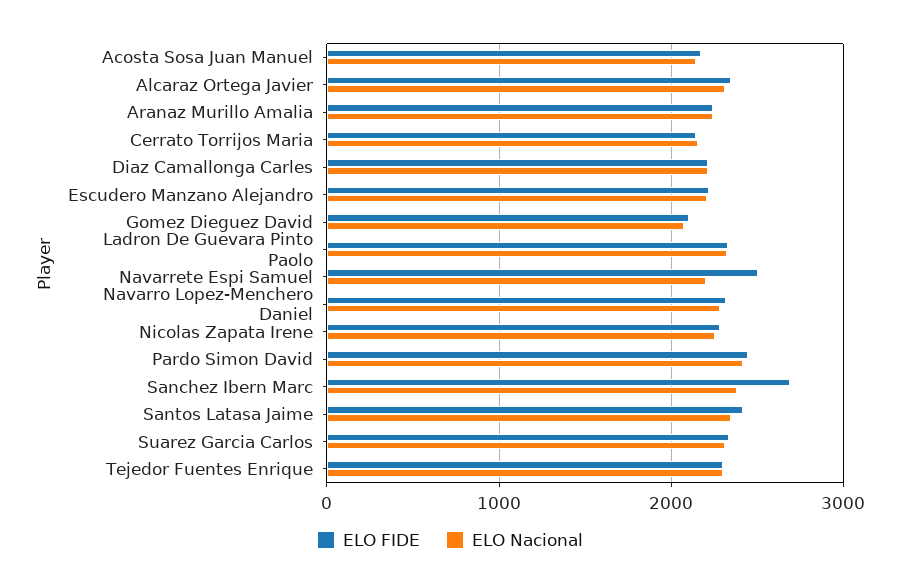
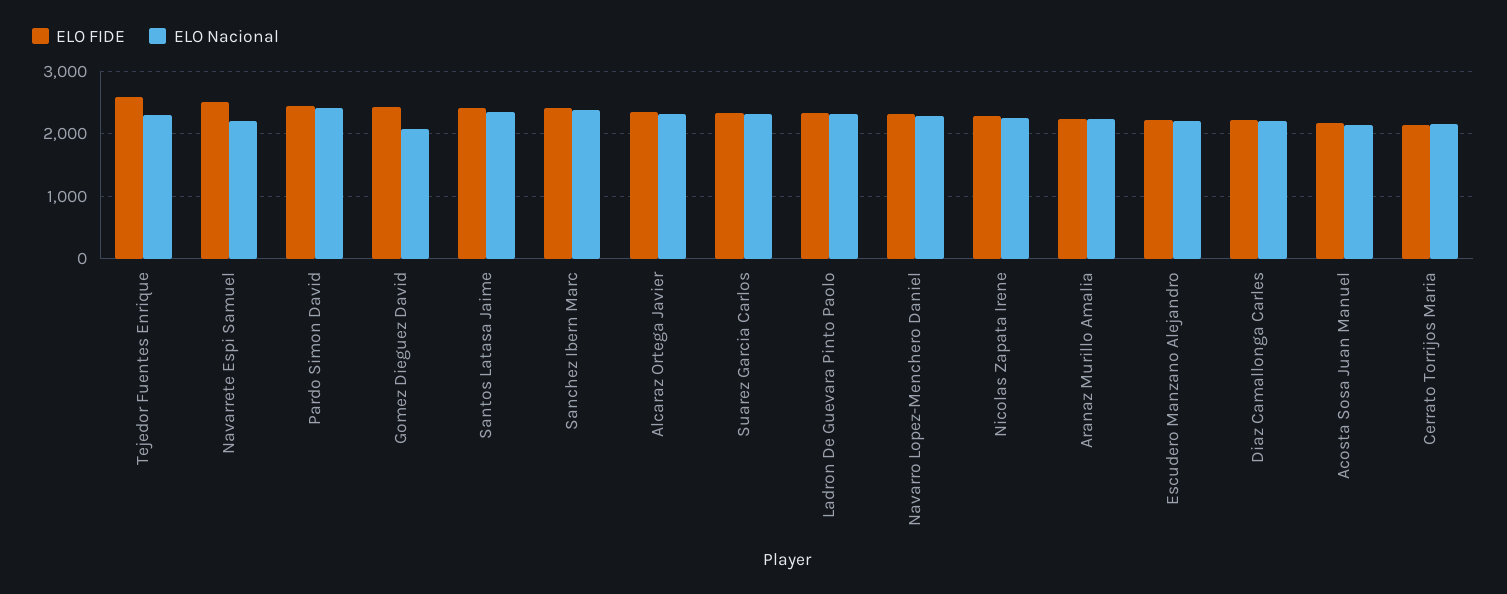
  {
    "ELO FIDE": {
      "Acosta Sosa Juan Manuel": 2200,
      "Alcaraz Ortega Javier": 2300,
      "Aranaz Murillo Amalia": 2200,
      "Cerrato Torrijos Maria": 2100,
      "Diaz Camallonga Carles": 2200,
      "Escudero Manzano Alejandro": 2200,
-     "Gomez Dieguez David": 2100,
+     "Gomez Dieguez David": 2400,
      "Ladron De Guevara Pinto Paolo": 2300,
      "Navarrete Espi Samuel": 2500,
      "Navarro Lopez-Menchero Daniel": 2300,
      "Nicolas Zapata Irene": 2300,
      "Pardo Simon David": 2400,
-     "Sanchez Ibern Marc": 2700,
+     "Sanchez Ibern Marc": 2400,
      "Santos Latasa Jaime": 2400,
      "Suarez Garcia Carlos": 2300,
-     "Tejedor Fuentes Enrique": 2300
+     "Tejedor Fuentes Enrique": 2600
    },
    "ELO Nacional": {
      "Acosta Sosa Juan Manuel": 2100,
      "Alcaraz Ortega Javier": 2300,
      "Aranaz Murillo Amalia": 2200,
      "Cerrato Torrijos Maria": 2200,
      "Diaz Camallonga Carles": 2200,
      "Escudero Manzano Alejandro": 2200,
      "Gomez Dieguez David": 2100,
      "Ladron De Guevara Pinto Paolo": 2300,
      "Navarrete Espi Samuel": 2200,
      "Navarro Lopez-Menchero Daniel": 2300,
      "Nicolas Zapata Irene": 2300,
      "Pardo Simon David": 2400,
      "Sanchez Ibern Marc": 2400,
      "Santos Latasa Jaime": 2300,
      "Suarez Garcia Carlos": 2300,
      "Tejedor Fuentes Enrique": 2300
    }
  }

